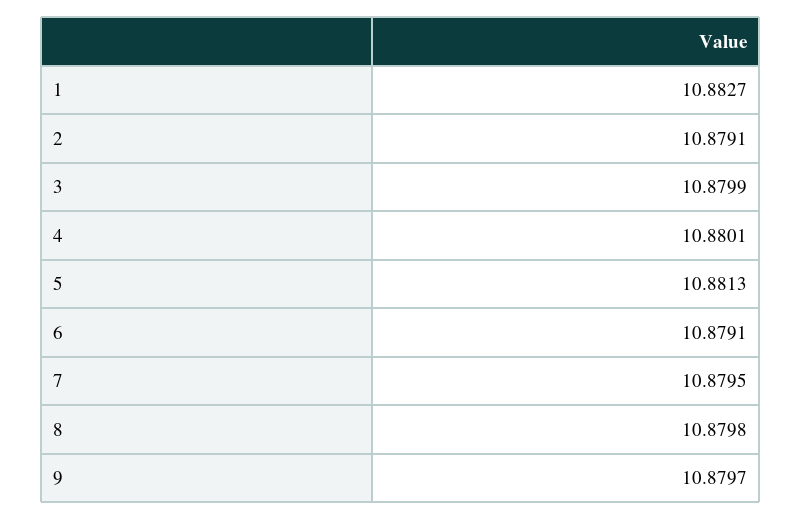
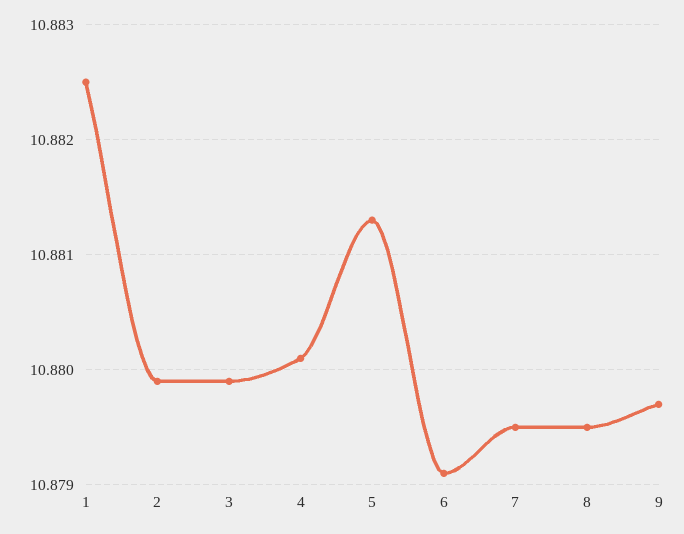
  {
-   "1": 10.8827,
+   "1": 10.8825,
-   "2": 10.8791,
+   "2": 10.8799,
    "3": 10.8799,
    "4": 10.8801,
    "5": 10.8813,
    "6": 10.8791,
    "7": 10.8795,
-   "8": 10.8798,
+   "8": 10.8795,
    "9": 10.8797
  }

